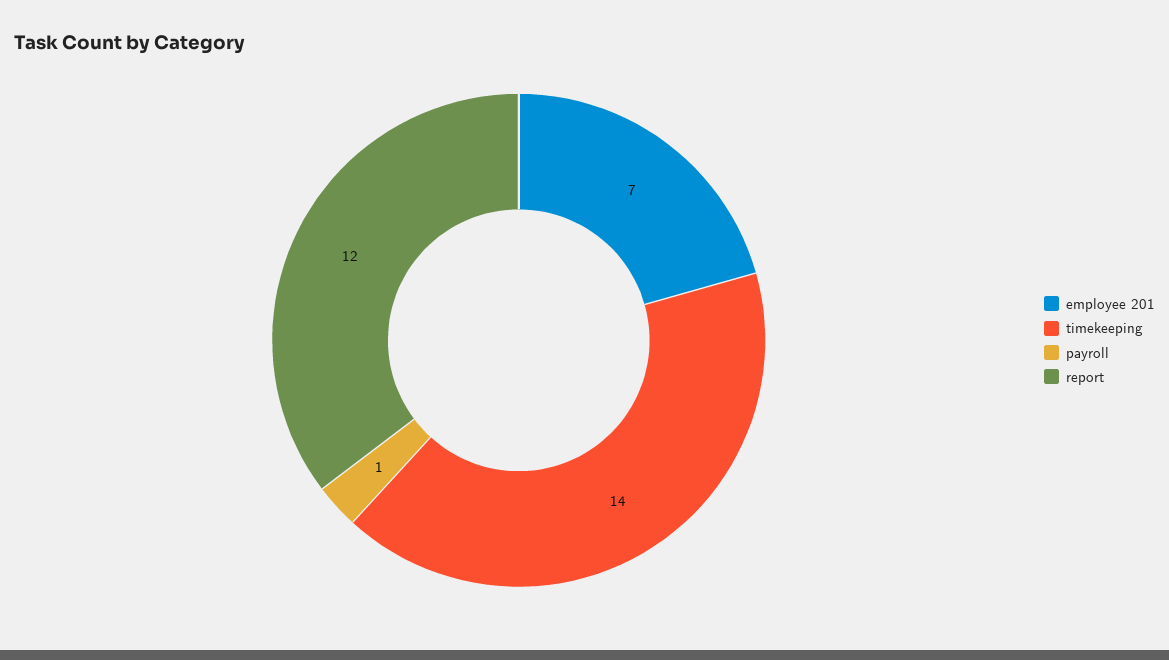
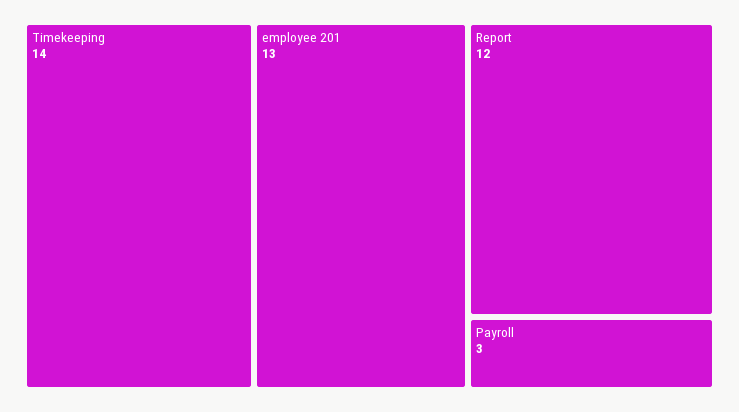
  {
-   "employee 201": 7,
+   "employee 201": 13,
    "timekeeping": 14,
-   "payroll": 1,
+   "payroll": 3,
    "report": 12
  }

